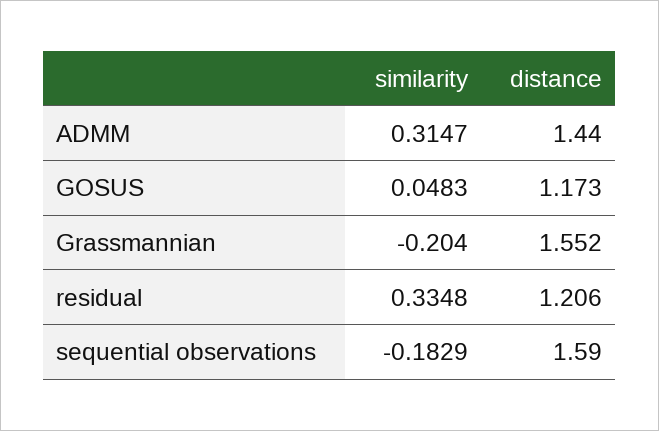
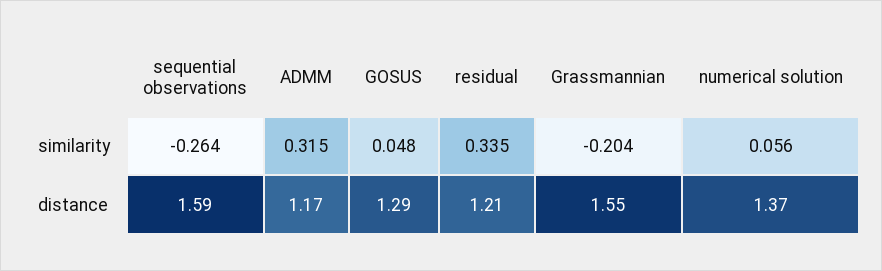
  {
    "similarity": {
      "ADMM": 0.3147,
      "GOSUS": 0.0483,
      "Grassmannian": -0.204,
      "residual": 0.3348,
-     "sequential observations": -0.1829
+     "sequential observations": -0.264,
+     "numerical solution": 0.056
    },
    "distance": {
-     "ADMM": 1.44,
+     "ADMM": 1.17,
-     "GOSUS": 1.173,
+     "GOSUS": 1.29,
      "Grassmannian": 1.552,
      "residual": 1.206,
-     "sequential observations": 1.59
+     "sequential observations": 1.59,
+     "numerical solution": 1.37
    }
  }

